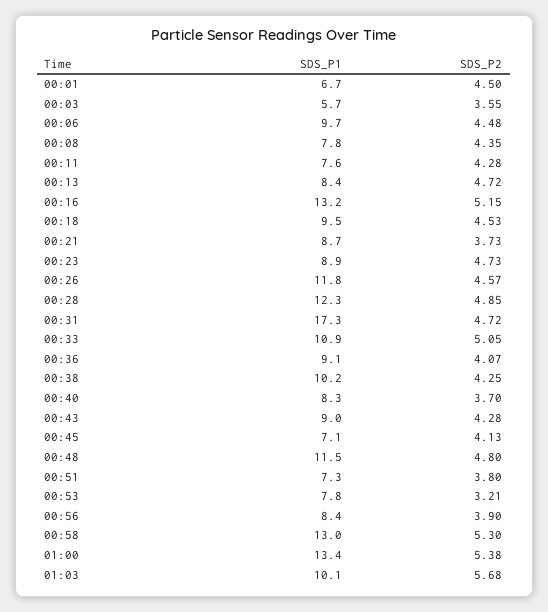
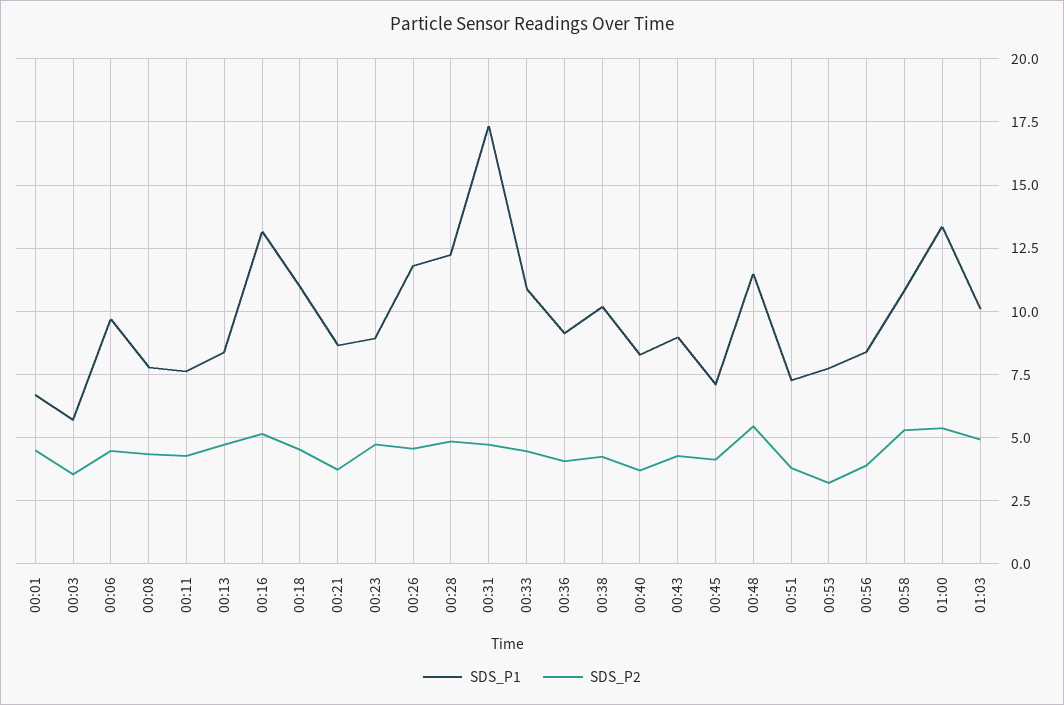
  {
    "SDS_P1": {
      "00:01": 6.7,
      "00:03": 5.7,
      "00:06": 9.7,
      "00:08": 7.8,
      "00:11": 7.6,
      "00:13": 8.4,
      "00:16": 13.2,
-     "00:18": 9.5,
+     "00:18": 11,
      "00:21": 8.7,
      "00:23": 8.9,
      "00:26": 11.8,
      "00:28": 12.3,
      "00:31": 17.3,
      "00:33": 10.9,
      "00:36": 9.1,
      "00:38": 10.2,
      "00:40": 8.3,
      "00:43": 9,
      "00:45": 7.1,
      "00:48": 11.5,
      "00:51": 7.3,
      "00:53": 7.8,
      "00:56": 8.4,
-     "00:58": 13,
+     "00:58": 10.75,
      "01:00": 13.4,
      "01:03": 10.1
    },
    "SDS_P2": {
      "00:01": 4.5,
      "00:03": 3.55,
      "00:06": 4.48,
      "00:08": 4.35,
      "00:11": 4.28,
      "00:13": 4.72,
      "00:16": 5.15,
      "00:18": 4.53,
      "00:21": 3.73,
      "00:23": 4.73,
      "00:26": 4.57,
      "00:28": 4.85,
      "00:31": 4.72,
-     "00:33": 5.05,
+     "00:33": 4.5,
      "00:36": 4.07,
      "00:38": 4.25,
      "00:40": 3.7,
      "00:43": 4.28,
      "00:45": 4.13,
-     "00:48": 4.8,
+     "00:48": 5.5,
      "00:51": 3.8,
      "00:53": 3.21,
      "00:56": 3.9,
      "00:58": 5.3,
      "01:00": 5.38,
-     "01:03": 5.68
+     "01:03": 5
    }
  }

